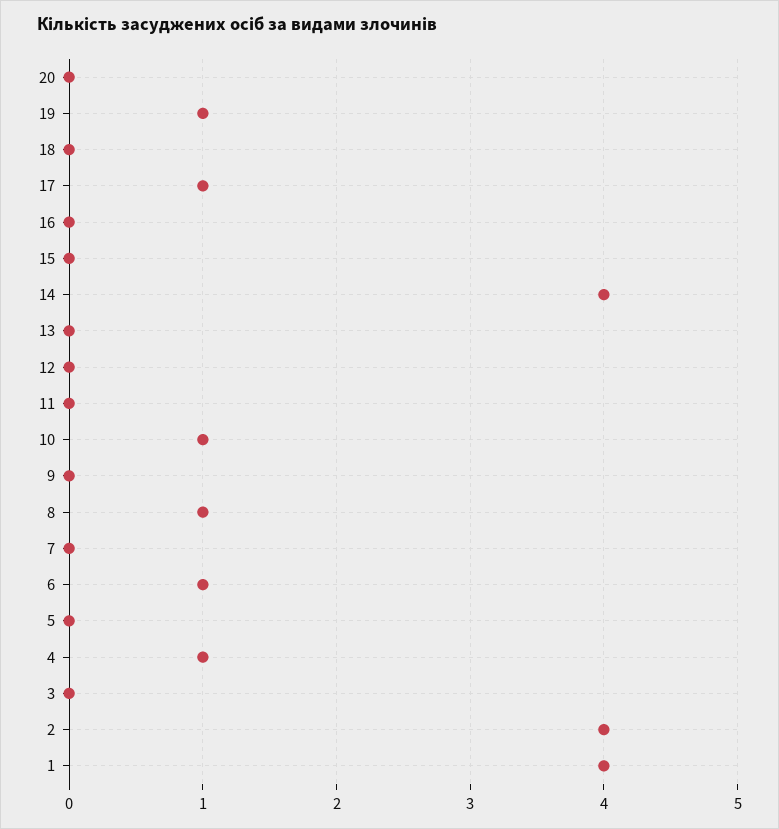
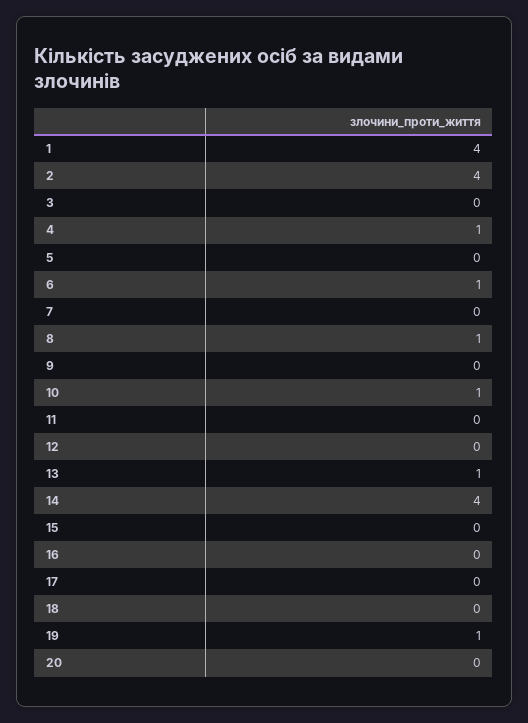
  {
    "20": 0,
    "19": 1,
    "18": 0,
-   "17": 1,
+   "17": 0,
    "16": 0,
    "15": 0,
    "14": 4,
-   "13": 0,
+   "13": 1,
    "12": 0,
    "11": 0,
    "10": 1,
    "9": 0,
    "8": 1,
    "7": 0,
    "6": 1,
    "5": 0,
    "4": 1,
    "3": 0,
    "2": 4,
    "1": 4
  }

